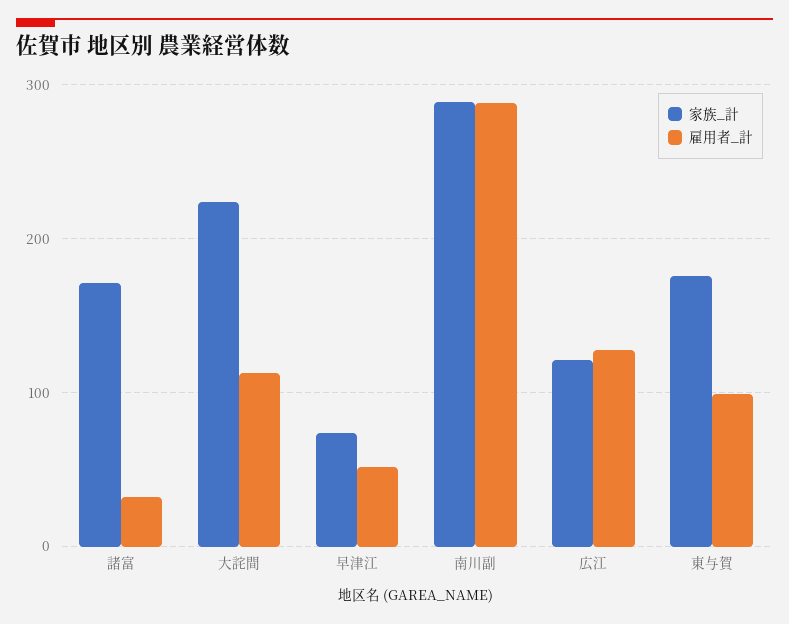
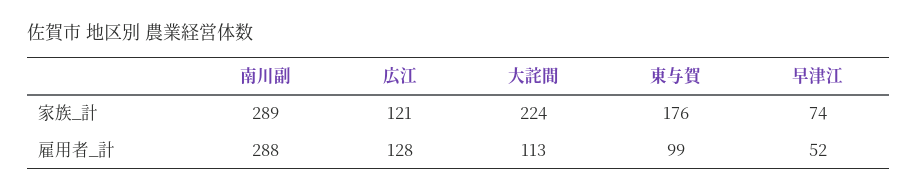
  {
    "家族_計": {
-     "諸富": 170,
      "大詫間": 224,
      "早津江": 74,
      "南川副": 289,
      "広江": 121,
      "東与賀": 176
    },
    "雇用者_計": {
-     "諸富": 30,
      "大詫間": 113,
      "早津江": 52,
      "南川副": 288,
      "広江": 128,
      "東与賀": 99
    }
  }

